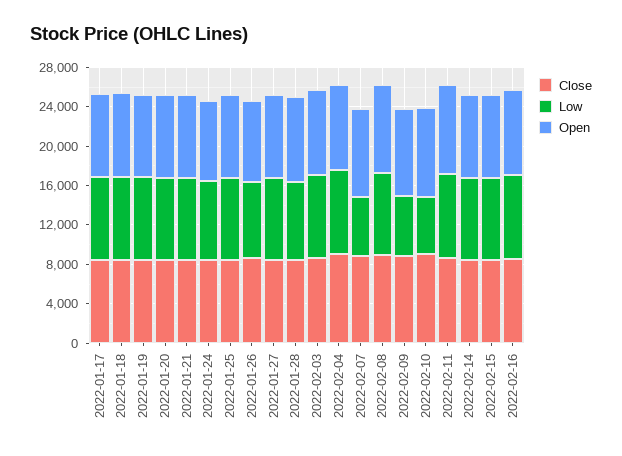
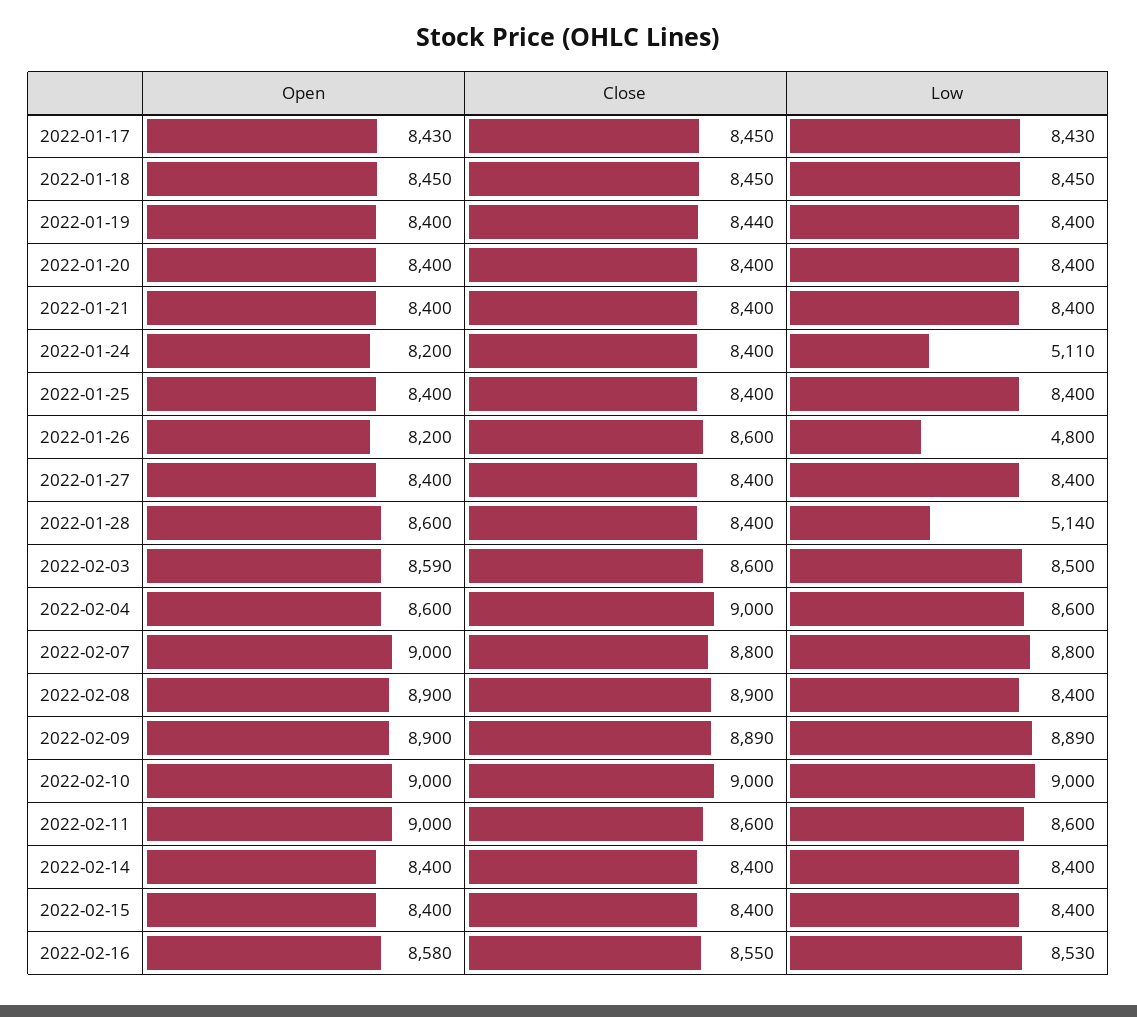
  {
    "Close": {
      "2022-01-17": 8450,
      "2022-01-18": 8450,
      "2022-01-19": 8440,
      "2022-01-20": 8400,
      "2022-01-21": 8400,
      "2022-01-24": 8400,
      "2022-01-25": 8400,
      "2022-01-26": 8600,
      "2022-01-27": 8400,
      "2022-01-28": 8400,
      "2022-02-03": 8600,
      "2022-02-04": 9000,
      "2022-02-07": 8800,
      "2022-02-08": 8900,
      "2022-02-09": 8890,
      "2022-02-10": 9000,
      "2022-02-11": 8600,
      "2022-02-14": 8400,
      "2022-02-15": 8400,
      "2022-02-16": 8550
    },
    "Low": {
      "2022-01-17": 8430,
      "2022-01-18": 8450,
      "2022-01-19": 8400,
      "2022-01-20": 8400,
      "2022-01-21": 8400,
-     "2022-01-24": 8000,
+     "2022-01-24": 5110,
      "2022-01-25": 8400,
-     "2022-01-26": 8000,
+     "2022-01-26": 4800,
      "2022-01-27": 8400,
-     "2022-01-28": 8000,
+     "2022-01-28": 5140,
      "2022-02-03": 8500,
      "2022-02-04": 8600,
-     "2022-02-07": 6000,
+     "2022-02-07": 8800,
      "2022-02-08": 8400,
-     "2022-02-09": 6000,
+     "2022-02-09": 8890,
-     "2022-02-10": 6000,
+     "2022-02-10": 9000,
      "2022-02-11": 8600,
      "2022-02-14": 8400,
      "2022-02-15": 8400,
      "2022-02-16": 8530
    },
    "Open": {
      "2022-01-17": 8430,
      "2022-01-18": 8450,
      "2022-01-19": 8400,
      "2022-01-20": 8400,
      "2022-01-21": 8400,
      "2022-01-24": 8200,
      "2022-01-25": 8400,
      "2022-01-26": 8200,
      "2022-01-27": 8400,
      "2022-01-28": 8600,
      "2022-02-03": 8590,
      "2022-02-04": 8600,
      "2022-02-07": 9000,
      "2022-02-08": 8900,
      "2022-02-09": 8900,
      "2022-02-10": 9000,
      "2022-02-11": 9000,
      "2022-02-14": 8400,
      "2022-02-15": 8400,
      "2022-02-16": 8580
    }
  }

